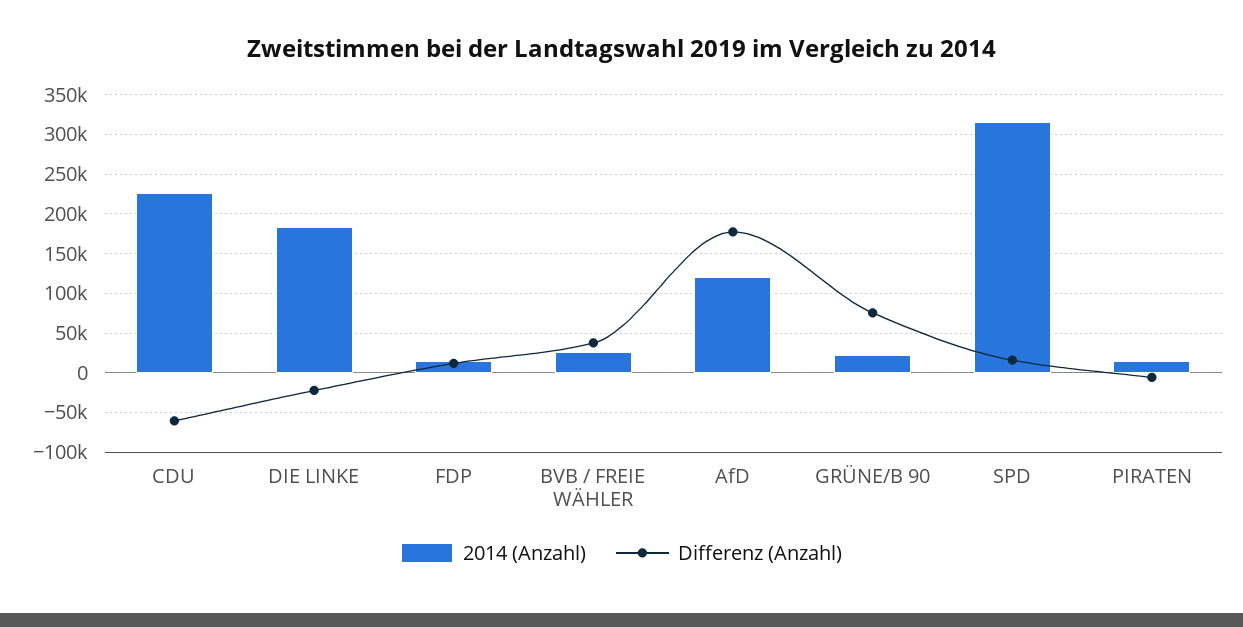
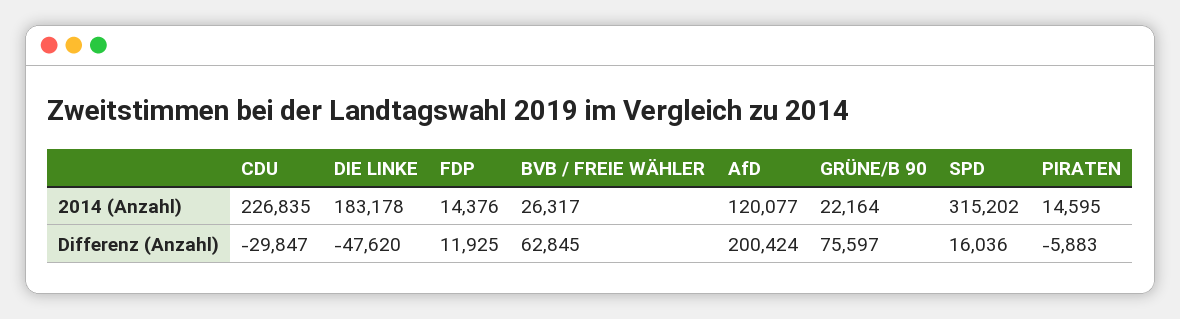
  {
    "2014 (Anzahl)": {
      "CDU": 226835,
      "DIE LINKE": 183178,
      "FDP": 14376,
      "BVB / FREIE WÄHLER": 26317,
      "AfD": 120077,
      "GRÜNE/B 90": 22164,
      "SPD": 315202,
      "PIRATEN": 14595
    },
    "Differenz (Anzahl)": {
-     "CDU": -60000,
+     "CDU": -29847,
-     "DIE LINKE": -20000,
+     "DIE LINKE": -47620,
      "FDP": 11925,
-     "BVB / FREIE WÄHLER": 40000,
+     "BVB / FREIE WÄHLER": 62845,
-     "AfD": 180000,
+     "AfD": 200424,
      "GRÜNE/B 90": 75597,
      "SPD": 16036,
      "PIRATEN": -5883
    }
  }

